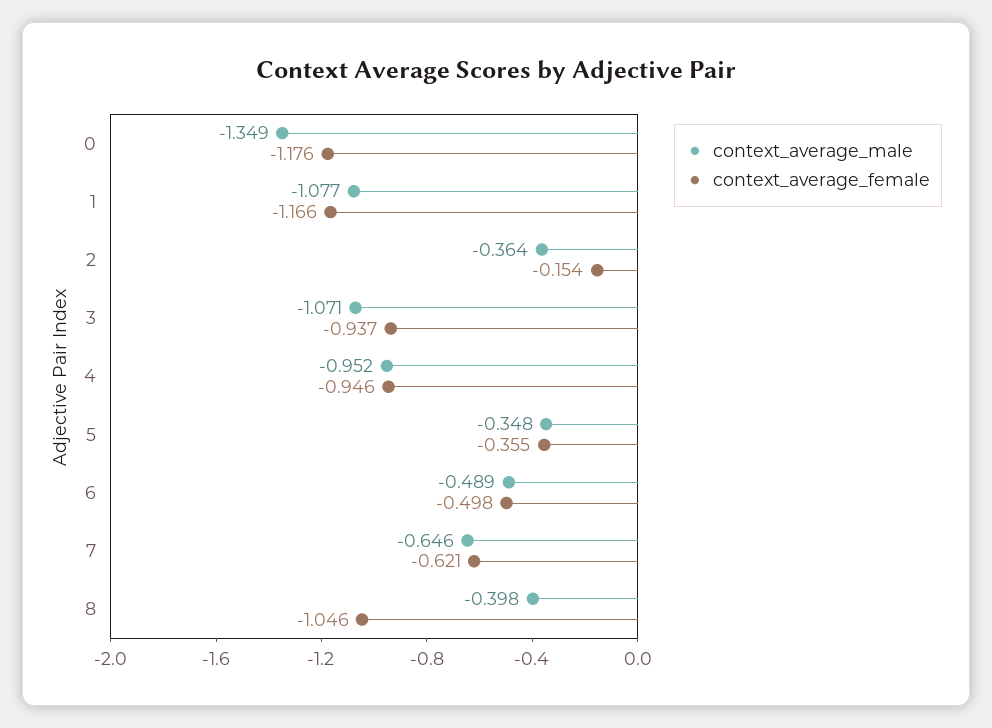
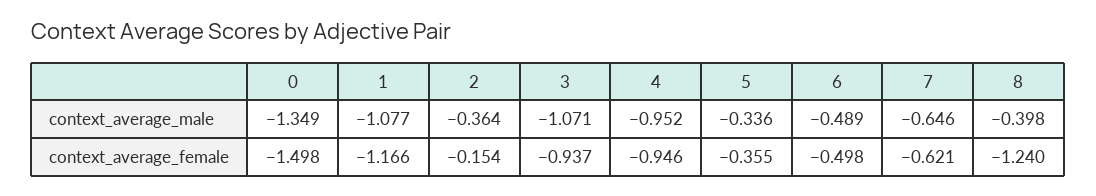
  {
    "context_average_male": {
      "0": -1.349,
      "1": -1.077,
      "2": -0.364,
      "3": -1.071,
      "4": -0.952,
-     "5": -0.348,
+     "5": -0.336,
      "6": -0.489,
      "7": -0.646,
      "8": -0.398
    },
    "context_average_female": {
-     "0": -1.176,
+     "0": -1.498,
      "1": -1.166,
      "2": -0.154,
      "3": -0.937,
      "4": -0.946,
      "5": -0.355,
      "6": -0.498,
      "7": -0.621,
-     "8": -1.046
+     "8": -1.24
    }
  }

